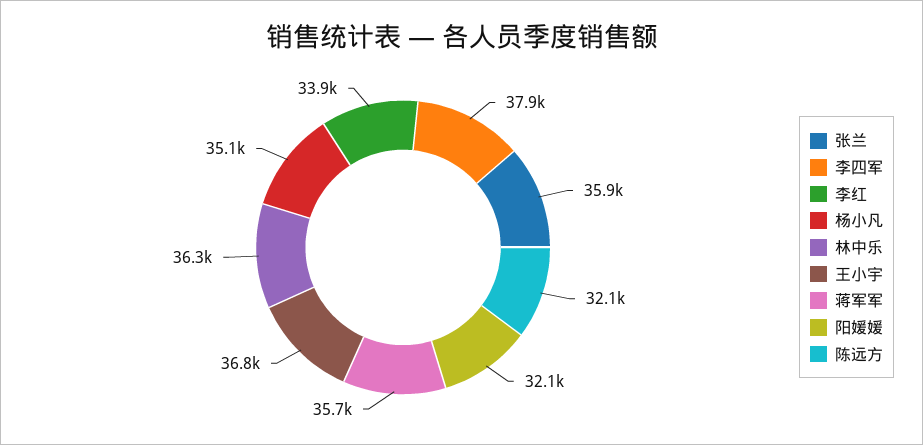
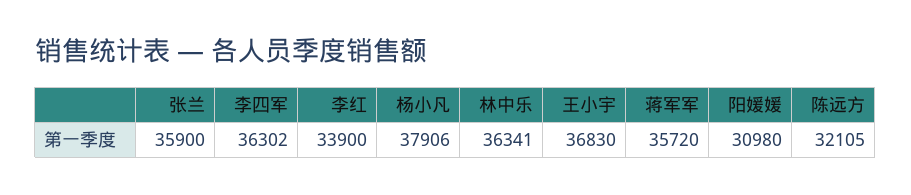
  {
    "张兰": 35900,
-   "李四军": 37900,
+   "李四军": 36302,
    "李红": 33900,
-   "杨小凡": 35100,
+   "杨小凡": 37906,
    "林中乐": 36341,
    "王小宇": 36830,
    "蒋军军": 35720,
-   "阳媛媛": 32100,
+   "阳媛媛": 30980,
    "陈远方": 32105
  }

